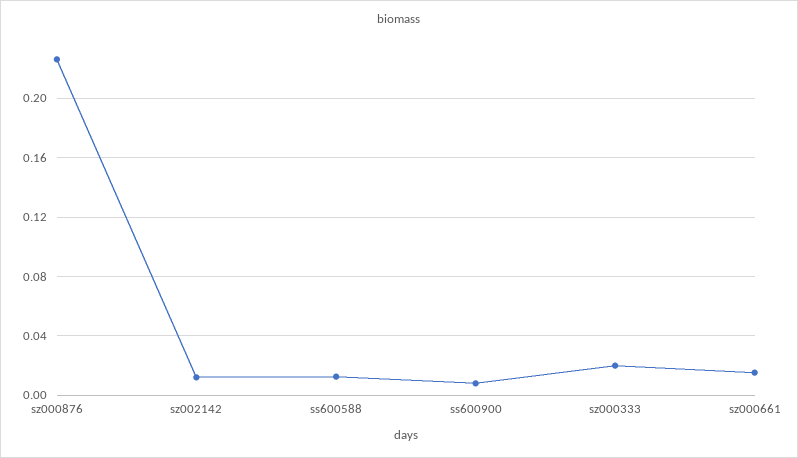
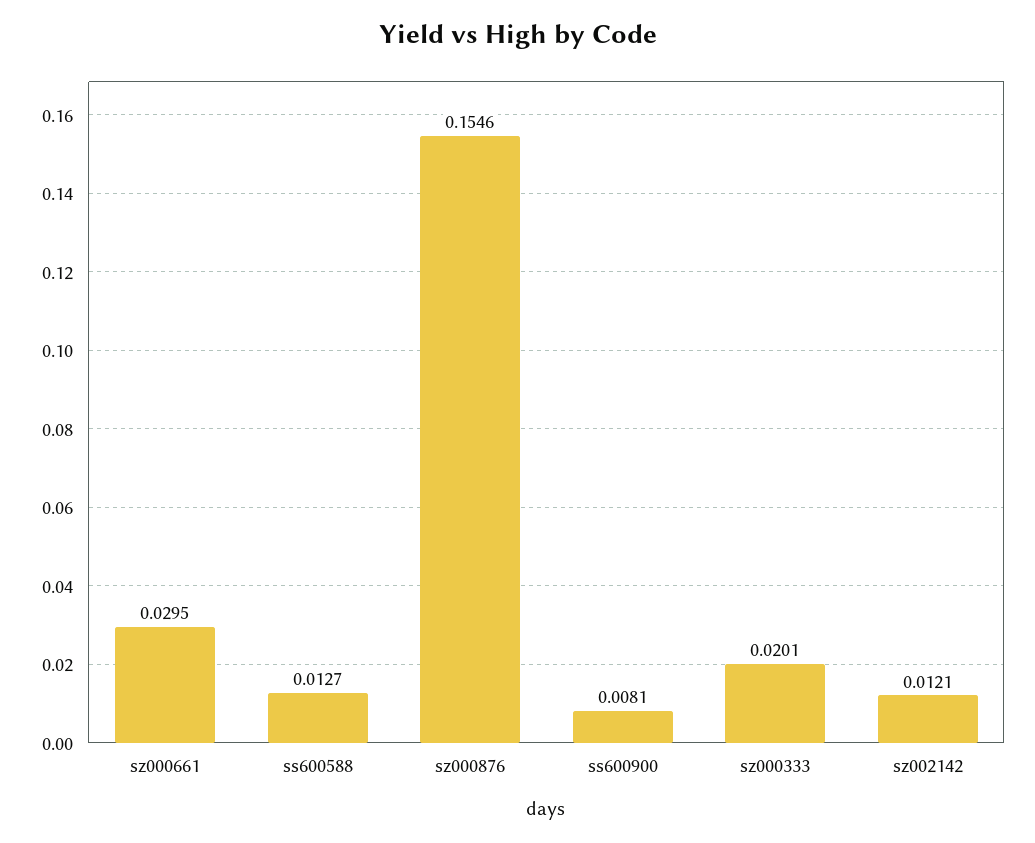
  {
-   "sz000876": 0.225,
+   "sz000876": 0.1546,
    "sz002142": 0.0121,
    "ss600588": 0.0127,
    "ss600900": 0.0081,
    "sz000333": 0.0201,
-   "sz000661": 0.015
+   "sz000661": 0.0295
  }

